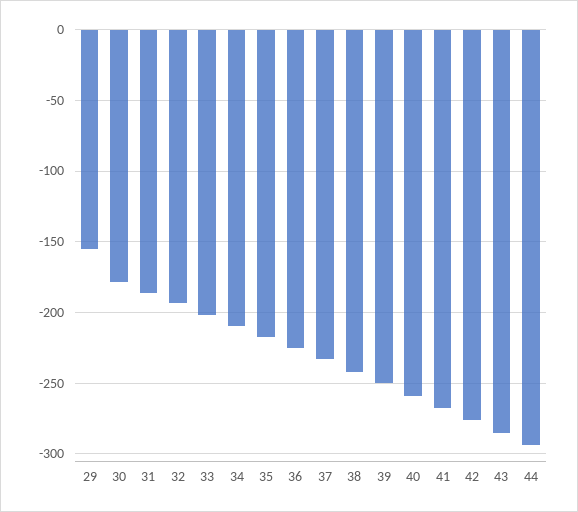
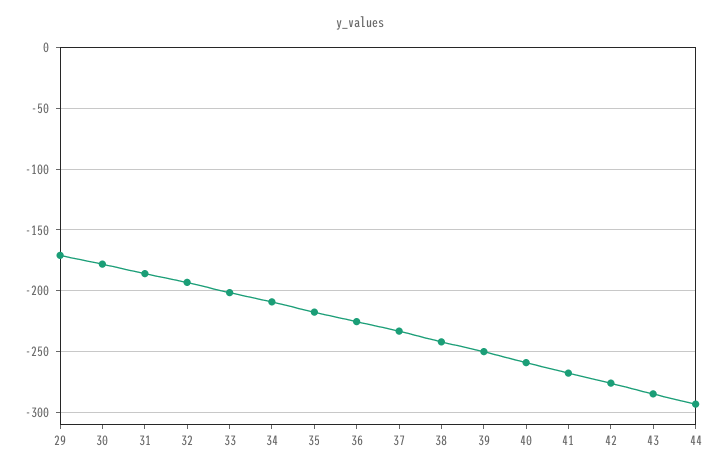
  {
-   "29": -155,
+   "29": -170,
    "30": -180,
    "31": -185,
    "32": -195,
    "33": -200,
    "34": -210,
    "35": -220,
    "36": -225,
    "37": -235,
    "38": -240,
    "39": -250,
    "40": -260,
    "41": -270,
    "42": -275,
    "43": -285,
    "44": -295
  }

